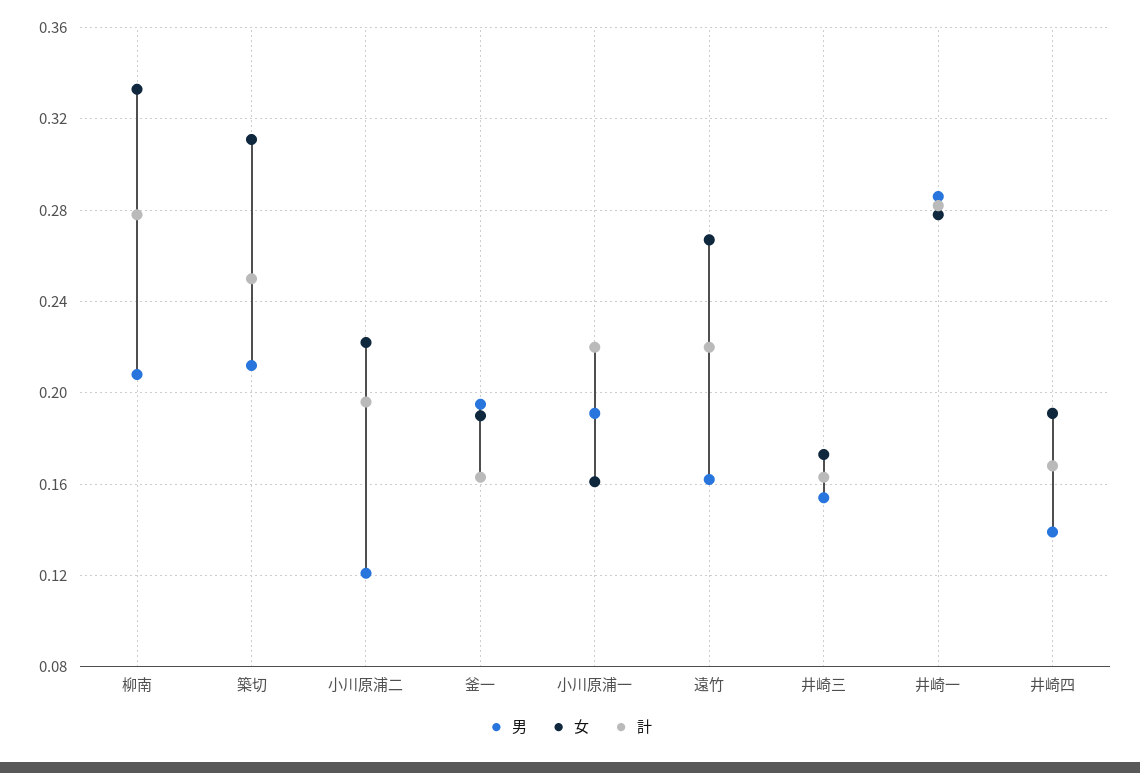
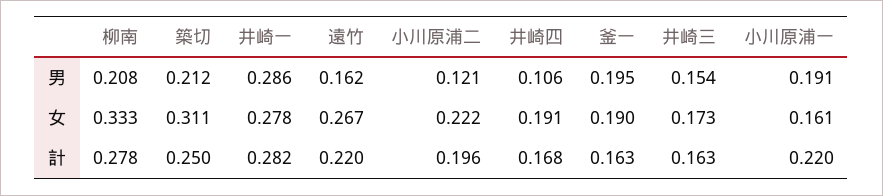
  {
    "男": {
      "柳南": 0.208,
      "築切": 0.212,
      "小川原浦二": 0.121,
      "釜一": 0.195,
      "小川原浦一": 0.191,
      "遠竹": 0.162,
      "井崎三": 0.154,
      "井崎一": 0.286,
-     "井崎四": 0.14
+     "井崎四": 0.106
    },
    "女": {
      "柳南": 0.333,
      "築切": 0.311,
      "小川原浦二": 0.222,
      "釜一": 0.19,
      "小川原浦一": 0.161,
      "遠竹": 0.267,
      "井崎三": 0.173,
      "井崎一": 0.278,
      "井崎四": 0.191
    },
    "計": {
      "柳南": 0.278,
      "築切": 0.25,
      "小川原浦二": 0.196,
      "釜一": 0.163,
      "小川原浦一": 0.22,
      "遠竹": 0.22,
      "井崎三": 0.163,
      "井崎一": 0.282,
      "井崎四": 0.168
    }
  }

